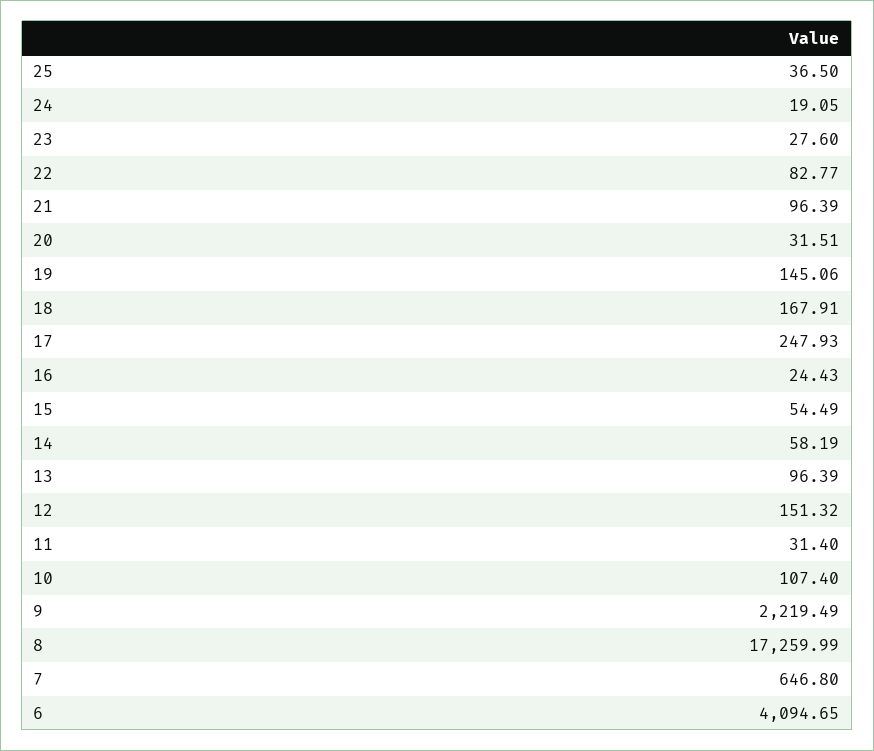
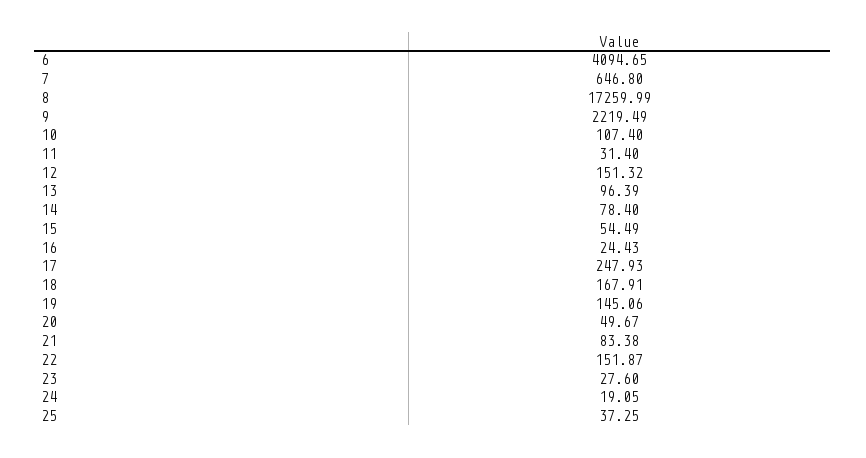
  {
-   "25": 36.5,
+   "25": 37.25,
    "24": 19.05,
    "23": 27.6,
-   "22": 82.77,
+   "22": 151.87,
-   "21": 96.39,
+   "21": 83.38,
-   "20": 31.51,
+   "20": 49.67,
    "19": 145.06,
    "18": 167.91,
    "17": 247.93,
    "16": 24.43,
    "15": 54.49,
-   "14": 58.19,
+   "14": 78.4,
    "13": 96.39,
    "12": 151.32,
    "11": 31.4,
    "10": 107.4,
    "9": 2219.49,
    "8": 17259.99,
    "7": 646.8,
    "6": 4094.65
  }

